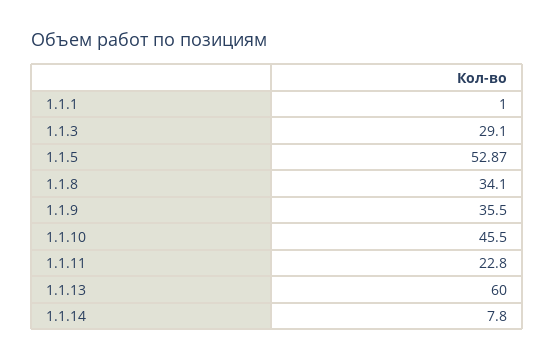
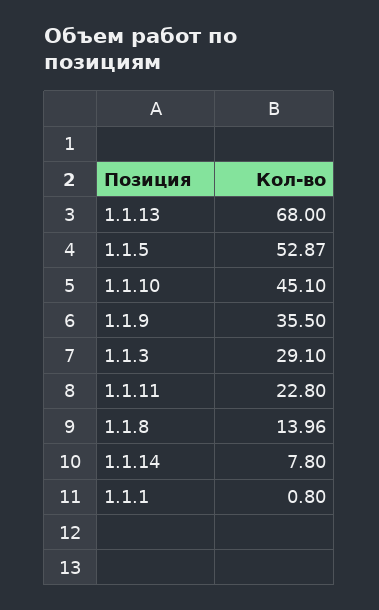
  {
-   "1.1.1": 1,
+   "1.1.1": 0.8,
    "1.1.3": 29.1,
    "1.1.5": 52.87,
-   "1.1.8": 34.1,
+   "1.1.8": 13.96,
    "1.1.9": 35.5,
-   "1.1.10": 45.5,
+   "1.1.10": 45.1,
    "1.1.11": 22.8,
-   "1.1.13": 60,
+   "1.1.13": 68,
    "1.1.14": 7.8
  }

